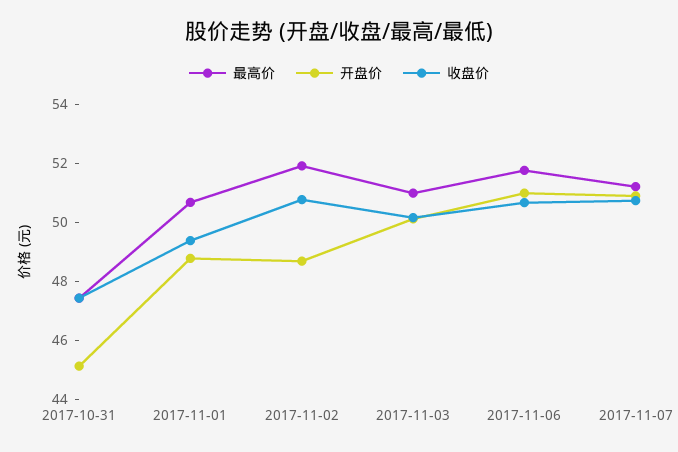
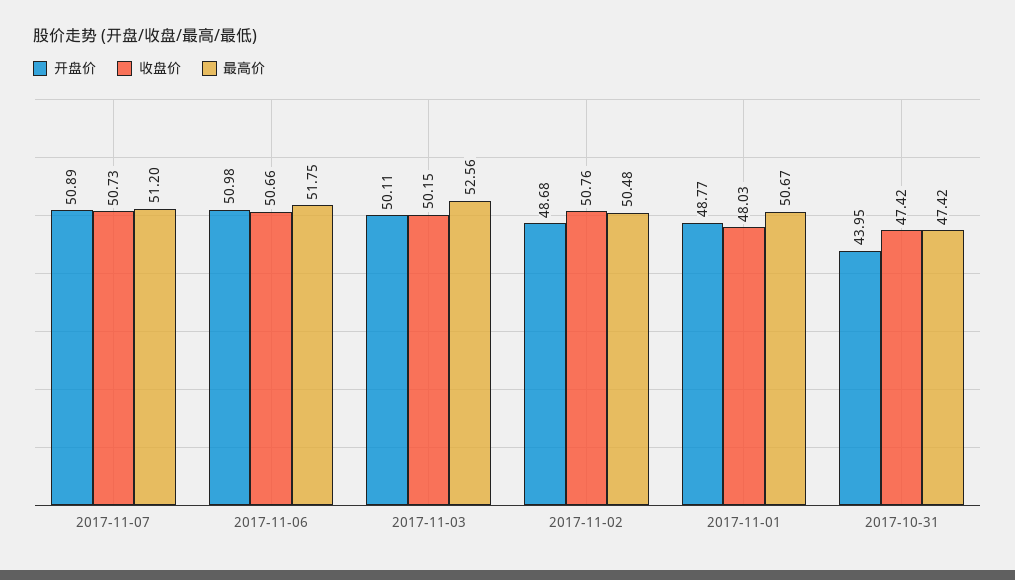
  {
    "最高价": {
      "2017-10-31": 47.42,
      "2017-11-01": 50.67,
-     "2017-11-02": 52,
+     "2017-11-02": 50.48,
-     "2017-11-03": 51,
+     "2017-11-03": 52.56,
      "2017-11-06": 51.75,
      "2017-11-07": 51.2
    },
    "开盘价": {
-     "2017-10-31": 45,
+     "2017-10-31": 43.95,
      "2017-11-01": 48.77,
      "2017-11-02": 48.68,
      "2017-11-03": 50.11,
      "2017-11-06": 50.98,
      "2017-11-07": 50.89
    },
    "收盘价": {
      "2017-10-31": 47.42,
-     "2017-11-01": 49.5,
+     "2017-11-01": 48.03,
      "2017-11-02": 50.76,
      "2017-11-03": 50.15,
      "2017-11-06": 50.66,
      "2017-11-07": 50.73
    }
  }

